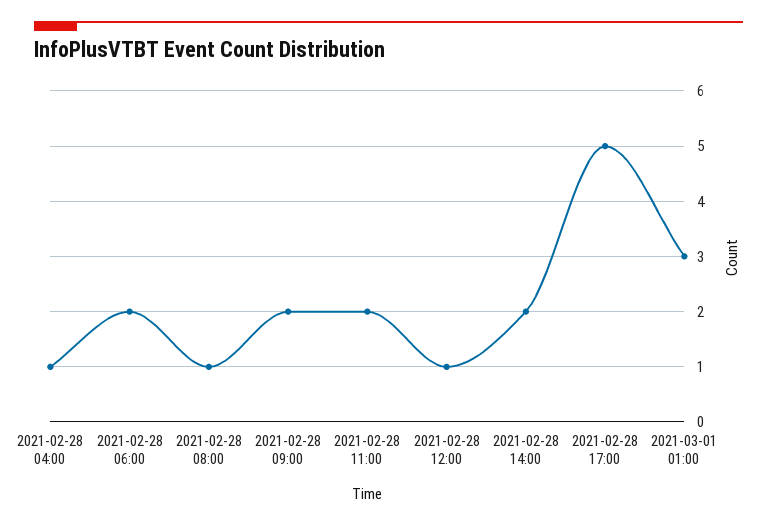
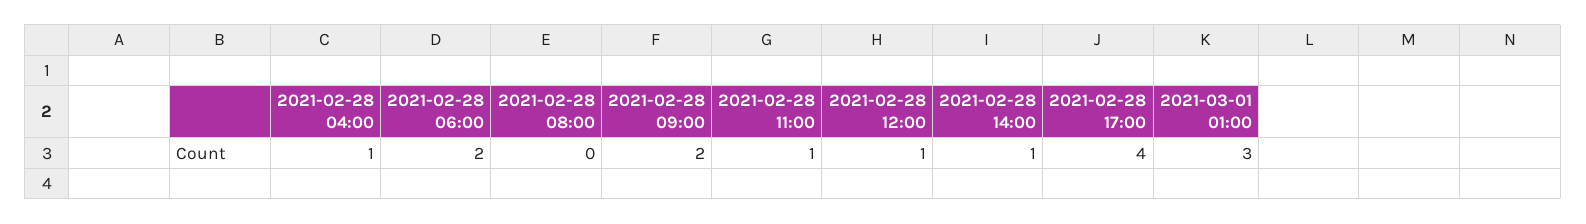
  {
    "2021-02-28 04:00": 1,
    "2021-02-28 06:00": 2,
-   "2021-02-28 08:00": 1,
+   "2021-02-28 08:00": 0,
    "2021-02-28 09:00": 2,
-   "2021-02-28 11:00": 2,
+   "2021-02-28 11:00": 1,
    "2021-02-28 12:00": 1,
-   "2021-02-28 14:00": 2,
+   "2021-02-28 14:00": 1,
-   "2021-02-28 17:00": 5,
+   "2021-02-28 17:00": 4,
    "2021-03-01 01:00": 3
  }

